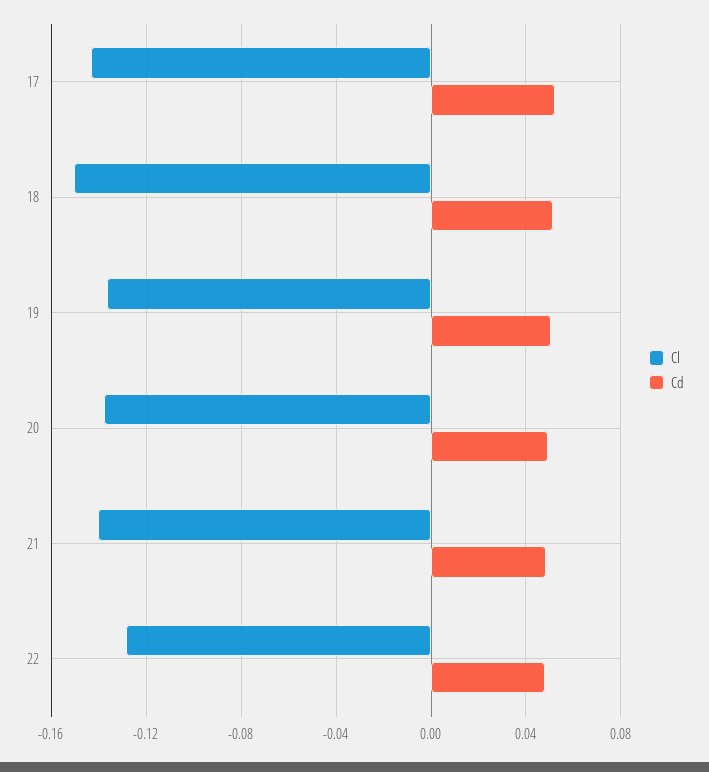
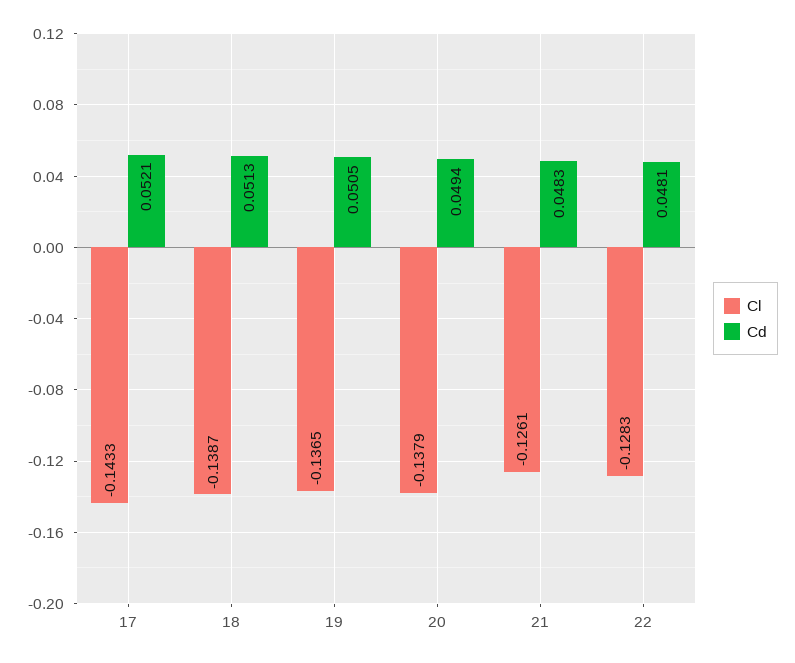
  {
    "Cl": {
      "17": -0.1433,
-     "18": -0.15,
+     "18": -0.1387,
      "19": -0.1365,
      "20": -0.1379,
-     "21": -0.14,
+     "21": -0.1261,
      "22": -0.1283
    },
    "Cd": {
      "17": 0.0521,
      "18": 0.0513,
      "19": 0.0505,
      "20": 0.0494,
      "21": 0.0483,
      "22": 0.0481
    }
  }

